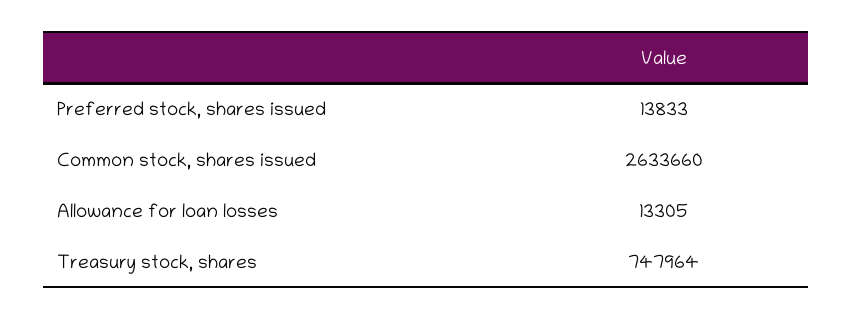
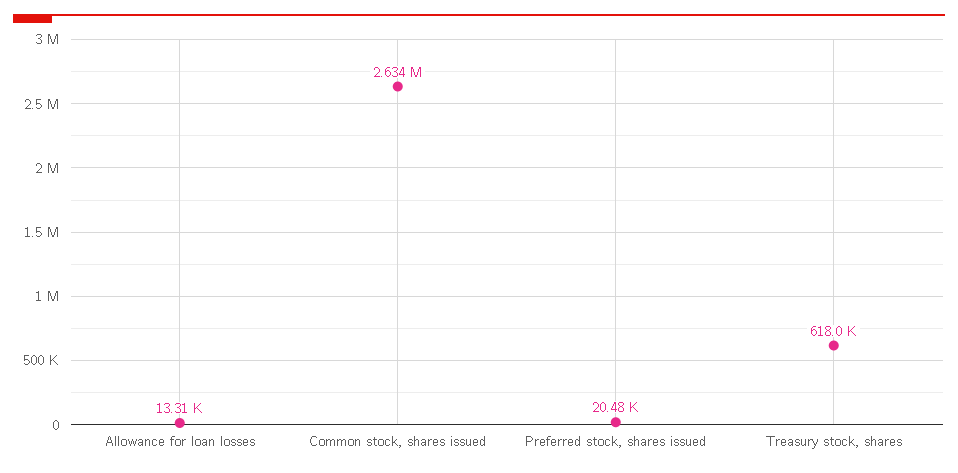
  {
-   "Preferred stock, shares issued": 13833,
+   "Preferred stock, shares issued": 20480,
    "Common stock, shares issued": 2633660,
    "Allowance for loan losses": 13305,
-   "Treasury stock, shares": 747964
+   "Treasury stock, shares": 618000
  }

